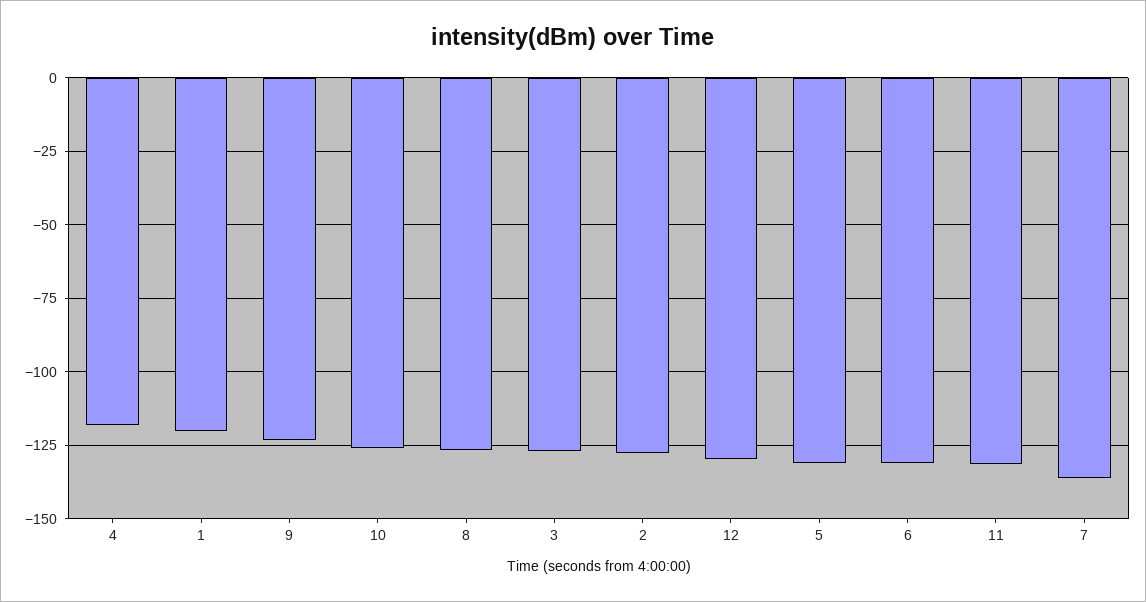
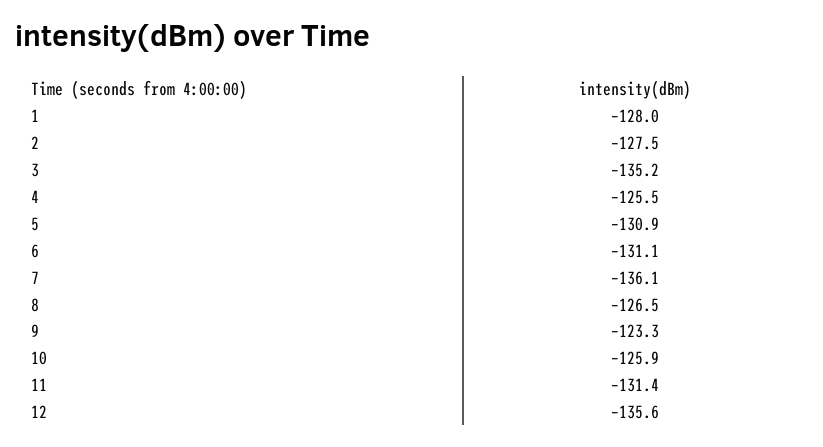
  {
-   "4": -117.5,
+   "4": -125.5,
-   "1": -120,
+   "1": -128,
    "9": -123.3,
    "10": -125.9,
    "8": -126.5,
-   "3": -127.5,
+   "3": -135.2,
    "2": -127.5,
-   "12": -130,
+   "12": -135.6,
    "5": -130.9,
    "6": -131.1,
    "11": -131.4,
    "7": -136.1
  }

